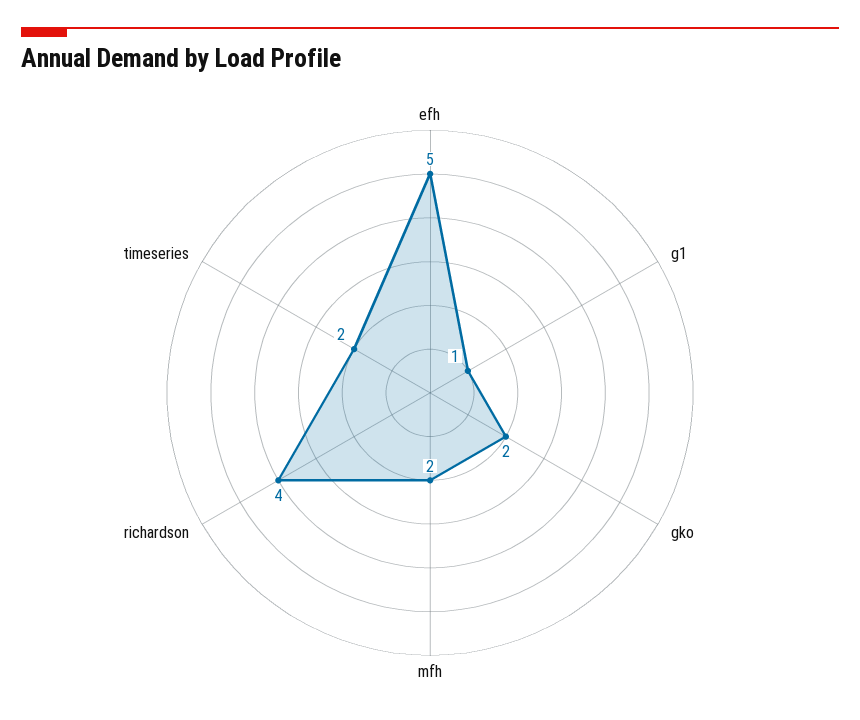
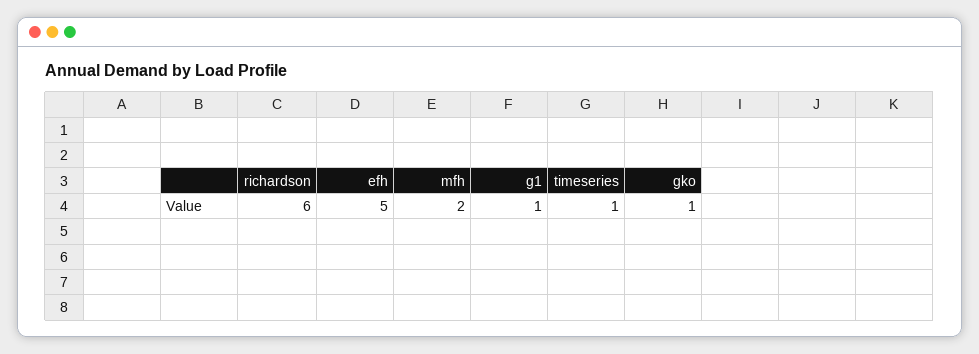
  {
    "efh": 5,
    "g1": 1,
-   "gko": 2,
+   "gko": 1,
    "mfh": 2,
-   "richardson": 4,
+   "richardson": 6,
-   "timeseries": 2
+   "timeseries": 1
  }

